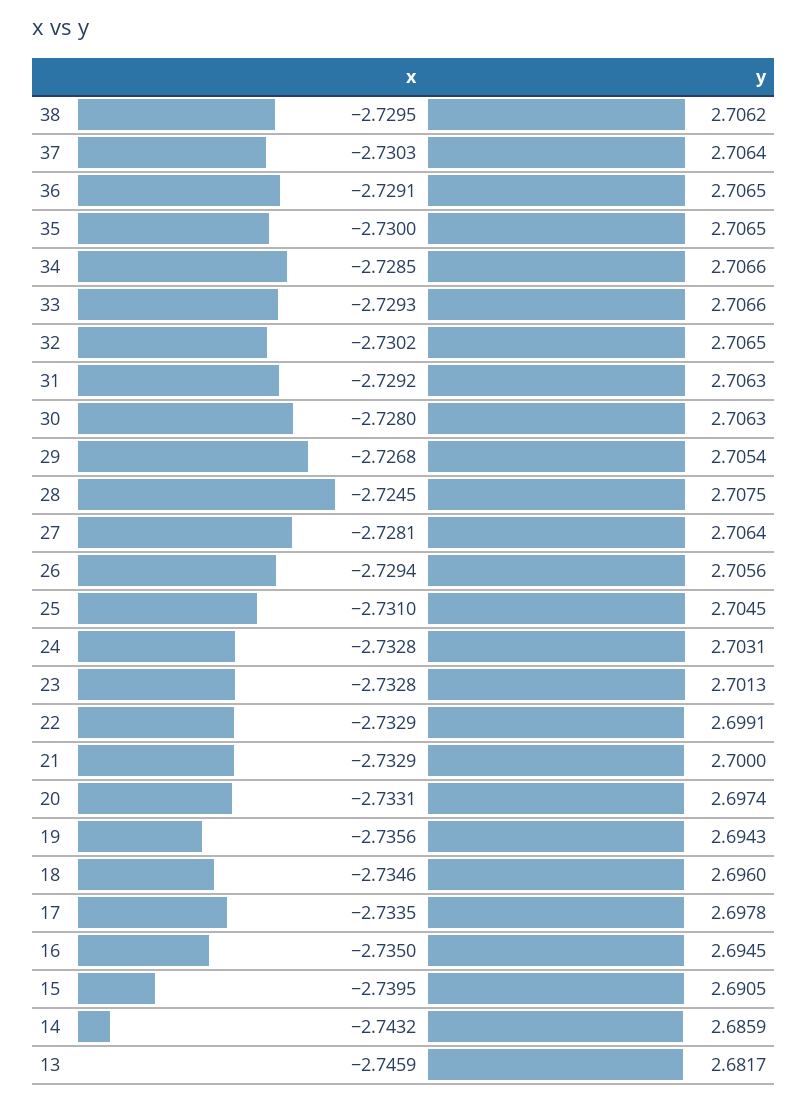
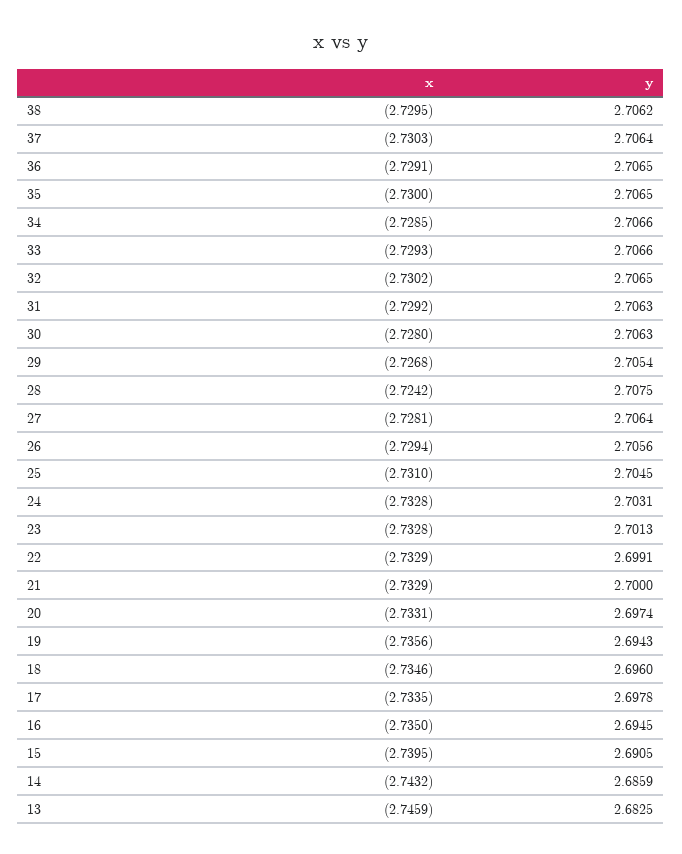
  {
    "x": {
      "38": -2.7295,
      "37": -2.7303,
      "36": -2.7291,
      "35": -2.73,
      "34": -2.7285,
      "33": -2.7293,
      "32": -2.7302,
      "31": -2.7292,
      "30": -2.728,
      "29": -2.7268,
-     "28": -2.7245,
+     "28": -2.7242,
      "27": -2.7281,
      "26": -2.7294,
      "25": -2.731,
      "24": -2.7328,
      "23": -2.7328,
      "22": -2.7329,
      "21": -2.7329,
      "20": -2.7331,
      "19": -2.7356,
      "18": -2.7346,
      "17": -2.7335,
      "16": -2.735,
      "15": -2.7395,
      "14": -2.7432,
      "13": -2.7459
    },
    "y": {
      "38": 2.7062,
      "37": 2.7064,
      "36": 2.7065,
      "35": 2.7065,
      "34": 2.7066,
      "33": 2.7066,
      "32": 2.7065,
      "31": 2.7063,
      "30": 2.7063,
      "29": 2.7054,
      "28": 2.7075,
      "27": 2.7064,
      "26": 2.7056,
      "25": 2.7045,
      "24": 2.7031,
      "23": 2.7013,
      "22": 2.6991,
      "21": 2.7,
      "20": 2.6974,
      "19": 2.6943,
      "18": 2.696,
      "17": 2.6978,
      "16": 2.6945,
      "15": 2.6905,
      "14": 2.6859,
-     "13": 2.6817
+     "13": 2.6825
    }
  }

